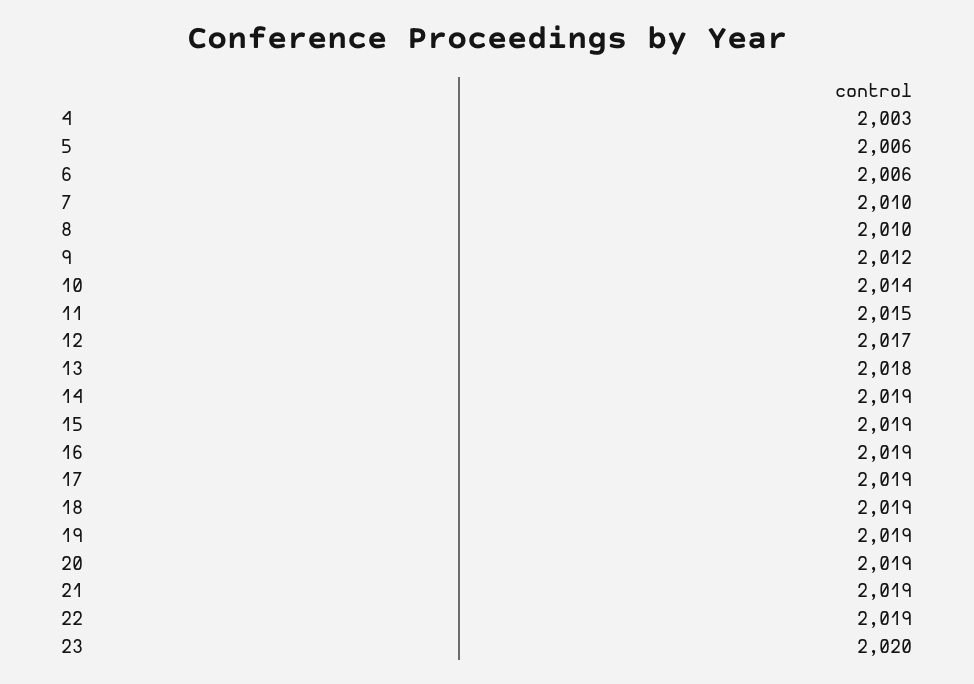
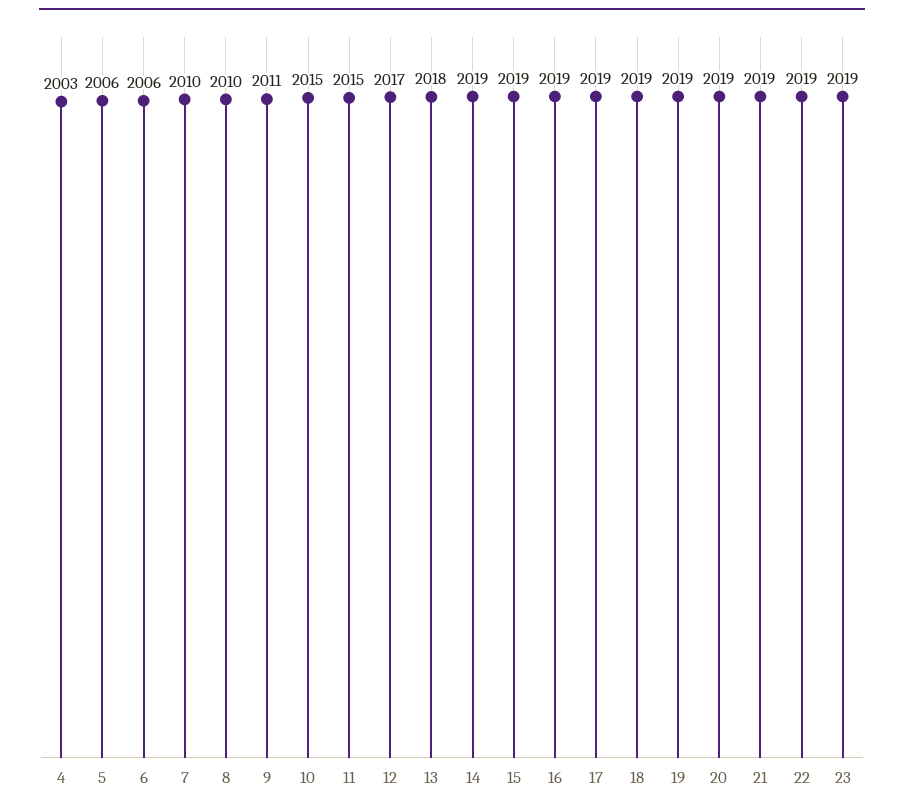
  {
    "4": 2003,
    "5": 2006,
    "6": 2006,
    "7": 2010,
    "8": 2010,
-   "9": 2012,
+   "9": 2011,
-   "10": 2014,
+   "10": 2015,
    "11": 2015,
    "12": 2017,
    "13": 2018,
    "14": 2019,
    "15": 2019,
    "16": 2019,
    "17": 2019,
    "18": 2019,
    "19": 2019,
    "20": 2019,
    "21": 2019,
    "22": 2019,
-   "23": 2020
+   "23": 2019
  }

